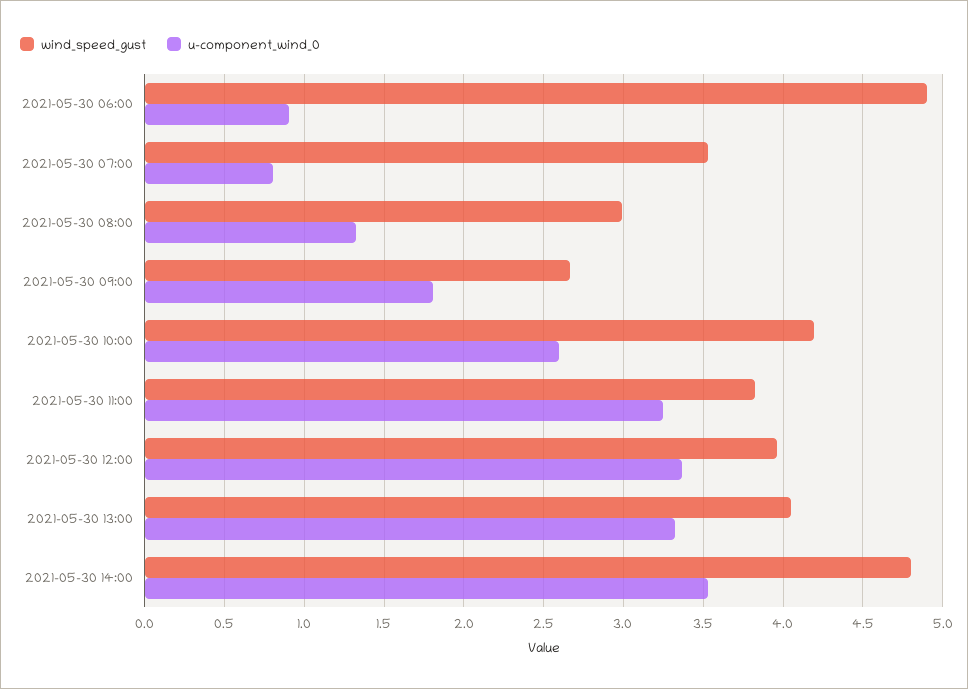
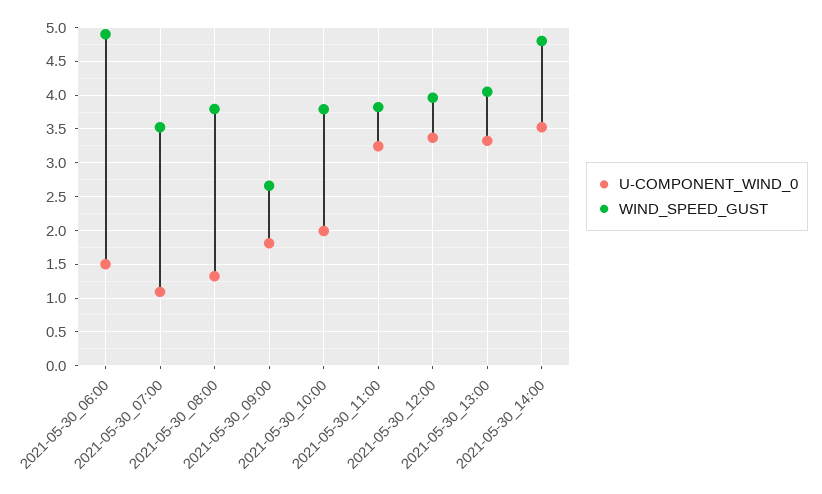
  {
    "wind_speed_gust": {
      "2021-05-30 06:00": 4.9,
      "2021-05-30 07:00": 3.55,
-     "2021-05-30 08:00": 3,
+     "2021-05-30 08:00": 3.8,
      "2021-05-30 09:00": 2.65,
-     "2021-05-30 10:00": 4.2,
+     "2021-05-30 10:00": 3.8,
      "2021-05-30 11:00": 3.8,
      "2021-05-30 12:00": 3.95,
      "2021-05-30 13:00": 4.05,
      "2021-05-30 14:00": 4.8
    },
    "u-component_wind_0": {
-     "2021-05-30 06:00": 0.9,
+     "2021-05-30 06:00": 1.5,
-     "2021-05-30 07:00": 0.8,
+     "2021-05-30 07:00": 1.1,
      "2021-05-30 08:00": 1.3,
      "2021-05-30 09:00": 1.8,
-     "2021-05-30 10:00": 2.6,
+     "2021-05-30 10:00": 2,
      "2021-05-30 11:00": 3.25,
      "2021-05-30 12:00": 3.35,
      "2021-05-30 13:00": 3.3,
      "2021-05-30 14:00": 3.55
    }
  }

